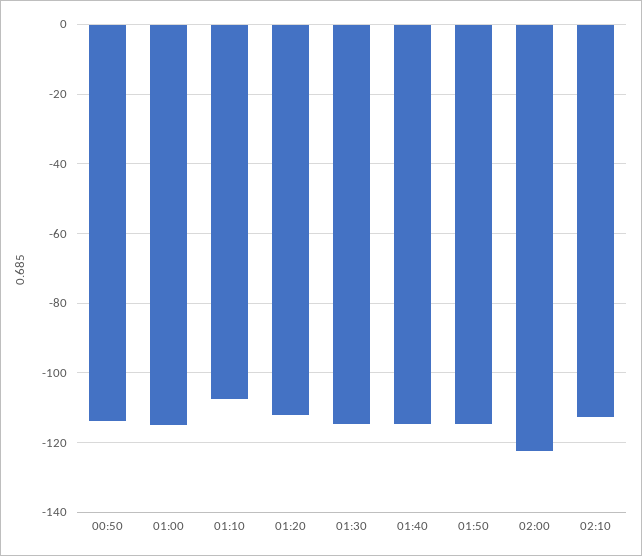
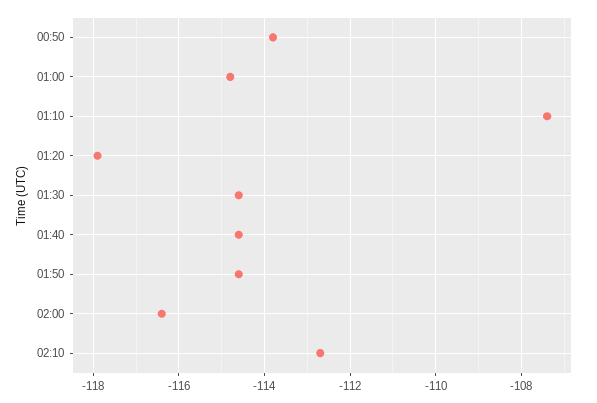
  {
    "00:50": -114,
    "01:00": -115,
    "01:10": -107.5,
-   "01:20": -112,
+   "01:20": -118,
    "01:30": -114.5,
    "01:40": -114.5,
    "01:50": -114.5,
-   "02:00": -122,
+   "02:00": -116.5,
    "02:10": -112.5
  }

